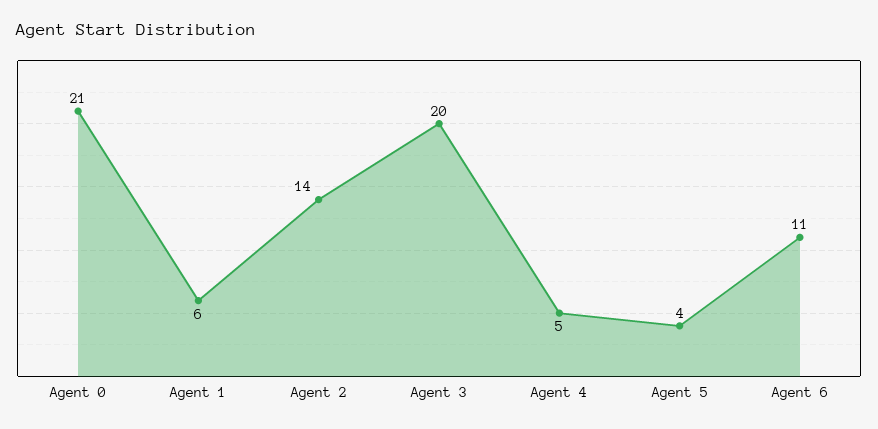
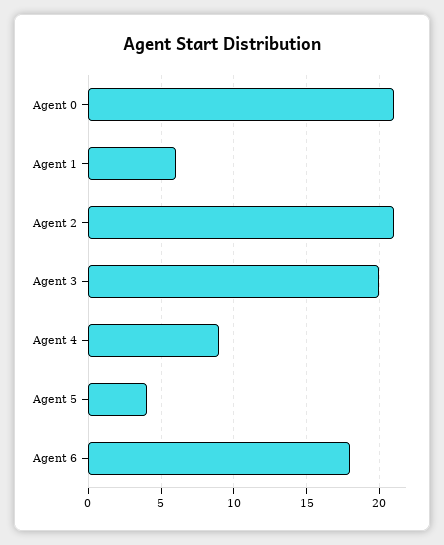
  {
    "Agent 0": 21,
    "Agent 1": 6,
-   "Agent 2": 14,
+   "Agent 2": 21,
    "Agent 3": 20,
-   "Agent 4": 5,
+   "Agent 4": 9,
    "Agent 5": 4,
-   "Agent 6": 11
+   "Agent 6": 18
  }

